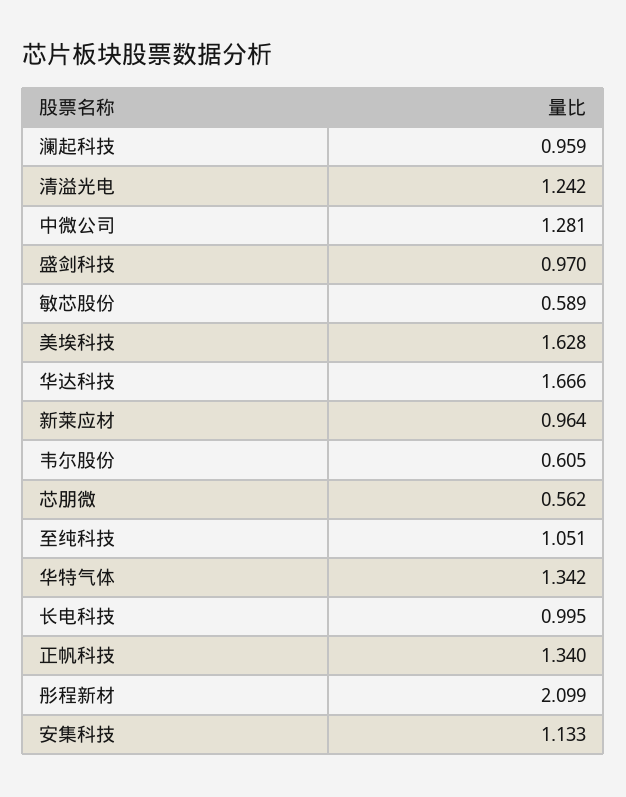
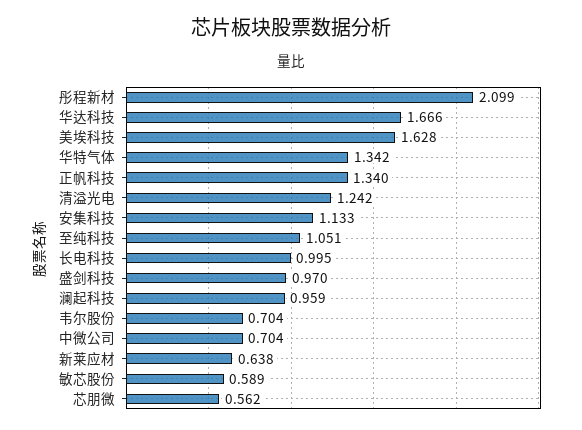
  {
    "澜起科技": 0.959,
    "清溢光电": 1.242,
-   "中微公司": 1.281,
+   "中微公司": 0.704,
    "盛剑科技": 0.97,
    "敏芯股份": 0.589,
    "美埃科技": 1.628,
    "华达科技": 1.666,
-   "新莱应材": 0.964,
+   "新莱应材": 0.638,
-   "韦尔股份": 0.605,
+   "韦尔股份": 0.704,
    "芯朋微": 0.562,
    "至纯科技": 1.051,
    "华特气体": 1.342,
    "长电科技": 0.995,
    "正帆科技": 1.34,
    "彤程新材": 2.099,
    "安集科技": 1.133
  }

